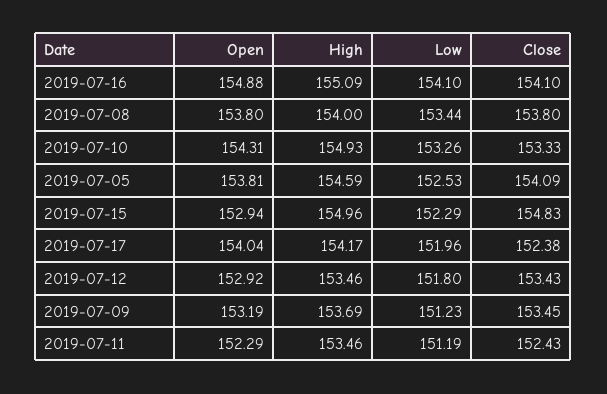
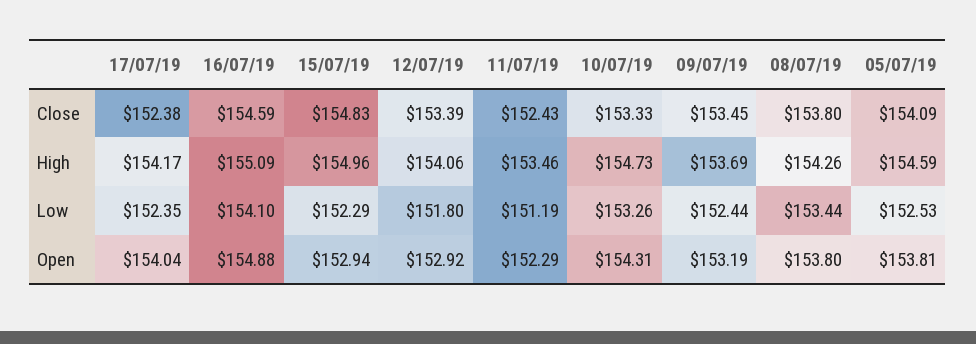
  {
    "Open": {
      "2019-07-16": 154.88,
      "2019-07-08": 153.8,
      "2019-07-10": 154.31,
      "2019-07-05": 153.81,
      "2019-07-15": 152.94,
      "2019-07-17": 154.04,
      "2019-07-12": 152.92,
      "2019-07-09": 153.19,
      "2019-07-11": 152.29
    },
    "High": {
      "2019-07-16": 155.09,
-     "2019-07-08": 154,
+     "2019-07-08": 154.26,
-     "2019-07-10": 154.93,
+     "2019-07-10": 154.73,
      "2019-07-05": 154.59,
      "2019-07-15": 154.96,
      "2019-07-17": 154.17,
-     "2019-07-12": 153.46,
+     "2019-07-12": 154.06,
      "2019-07-09": 153.69,
      "2019-07-11": 153.46
    },
    "Low": {
      "2019-07-16": 154.1,
      "2019-07-08": 153.44,
      "2019-07-10": 153.26,
      "2019-07-05": 152.53,
      "2019-07-15": 152.29,
-     "2019-07-17": 151.96,
+     "2019-07-17": 152.35,
      "2019-07-12": 151.8,
-     "2019-07-09": 151.23,
+     "2019-07-09": 152.44,
      "2019-07-11": 151.19
    },
    "Close": {
-     "2019-07-16": 154.1,
+     "2019-07-16": 154.59,
      "2019-07-08": 153.8,
      "2019-07-10": 153.33,
      "2019-07-05": 154.09,
      "2019-07-15": 154.83,
      "2019-07-17": 152.38,
-     "2019-07-12": 153.43,
+     "2019-07-12": 153.39,
      "2019-07-09": 153.45,
      "2019-07-11": 152.43
    }
  }

